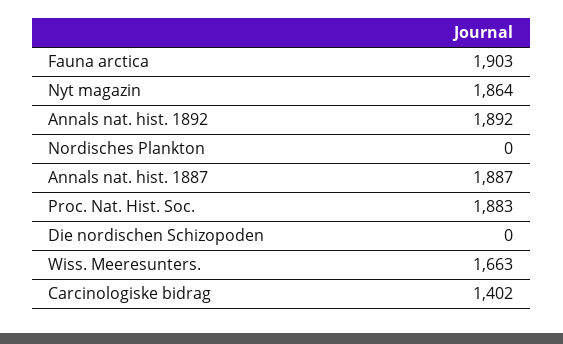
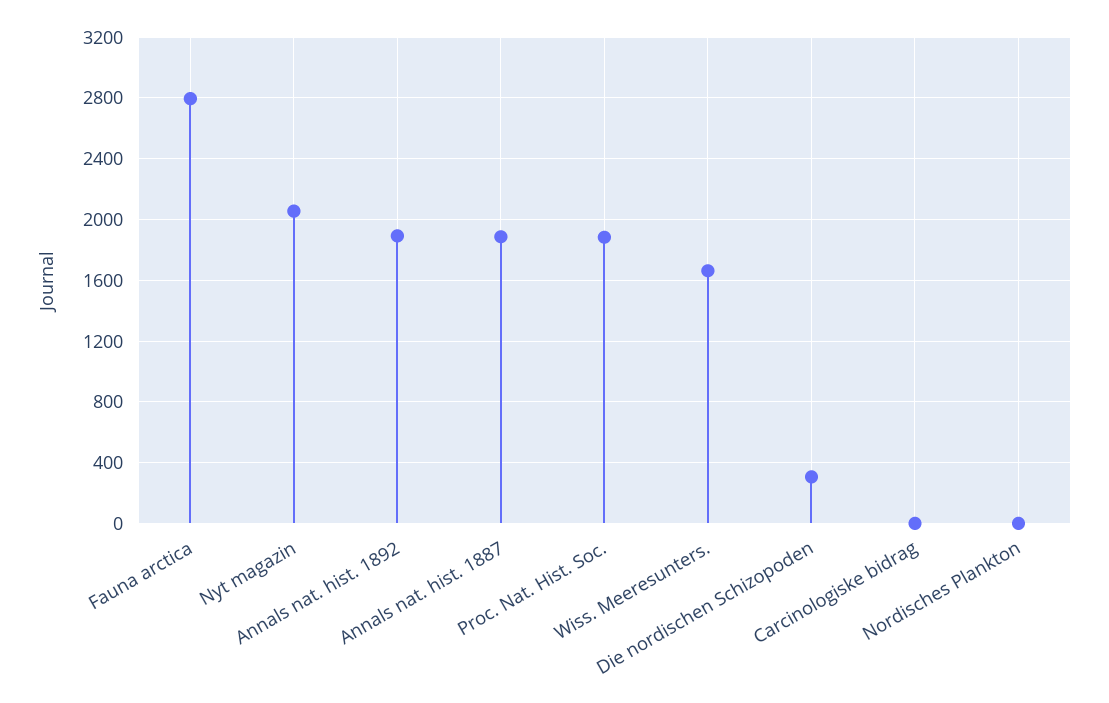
  {
-   "Fauna arctica": 1903,
+   "Fauna arctica": 2800,
-   "Nyt magazin": 1864,
+   "Nyt magazin": 2050,
    "Annals nat. hist. 1892": 1892,
    "Nordisches Plankton": 0,
    "Annals nat. hist. 1887": 1887,
    "Proc. Nat. Hist. Soc.": 1883,
-   "Die nordischen Schizopoden": 0,
+   "Die nordischen Schizopoden": 300,
    "Wiss. Meeresunters.": 1663,
-   "Carcinologiske bidrag": 1402
+   "Carcinologiske bidrag": 0
  }

